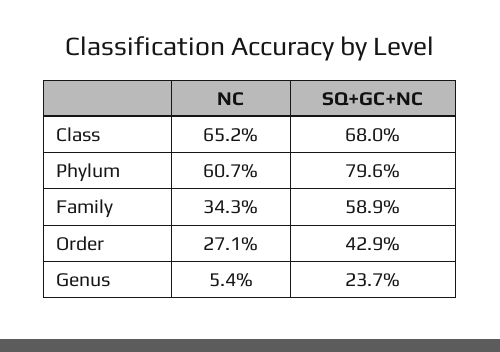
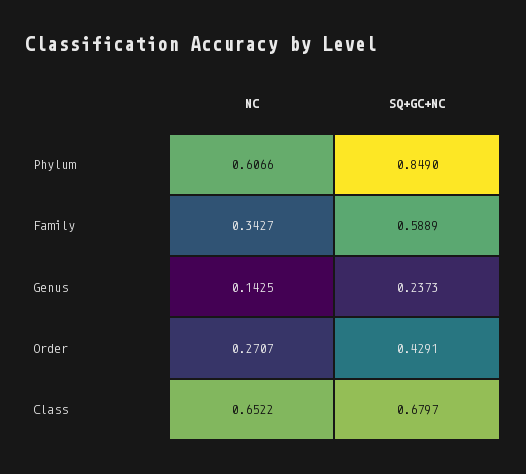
  {
    "NC": {
      "Class": 0.6522,
      "Phylum": 0.6066,
      "Family": 0.3427,
      "Order": 0.2707,
-     "Genus": 0.054
+     "Genus": 0.1425
    },
    "SQ+GC+NC": {
      "Class": 0.6797,
-     "Phylum": 0.796,
+     "Phylum": 0.849,
      "Family": 0.5889,
      "Order": 0.4291,
      "Genus": 0.2373
    }
  }

